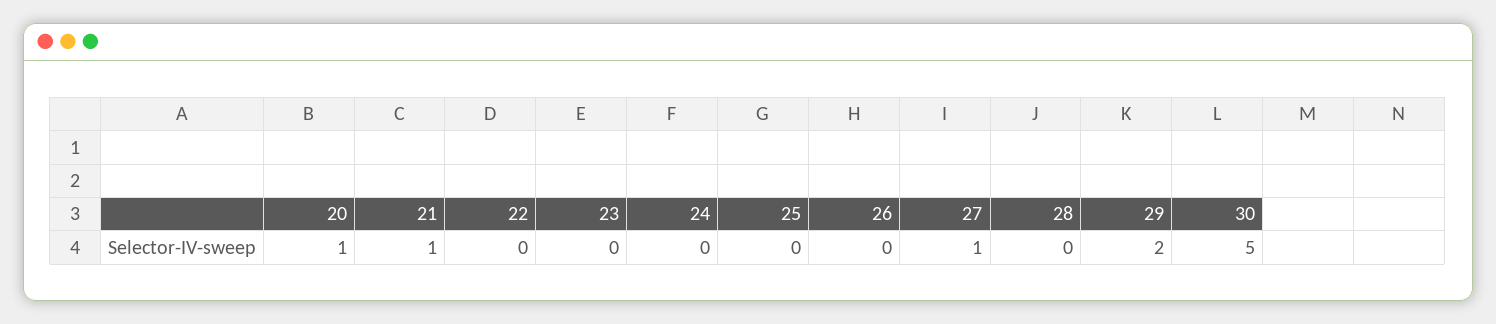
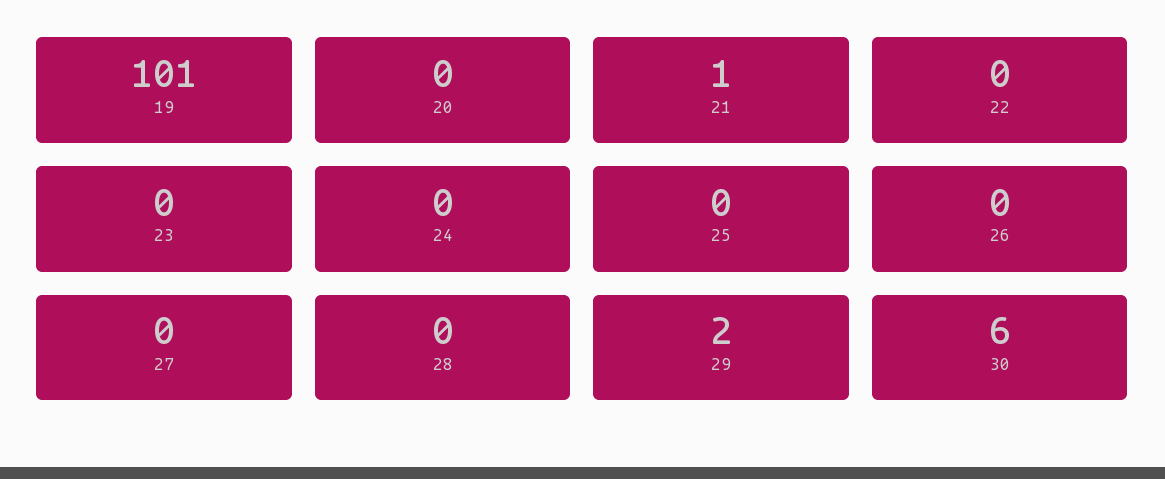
  {
-   "20": 1,
+   "20": 0,
    "21": 1,
    "22": 0,
    "23": 0,
    "24": 0,
    "25": 0,
    "26": 0,
-   "27": 1,
+   "27": 0,
    "28": 0,
    "29": 2,
-   "30": 5
+   "30": 6,
+   "19": 101
  }

